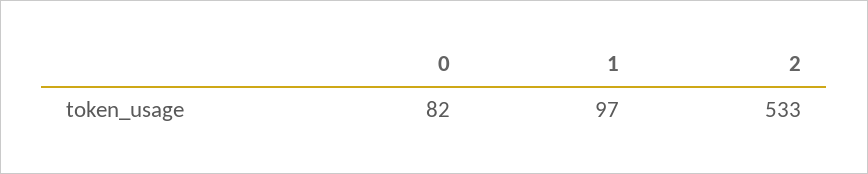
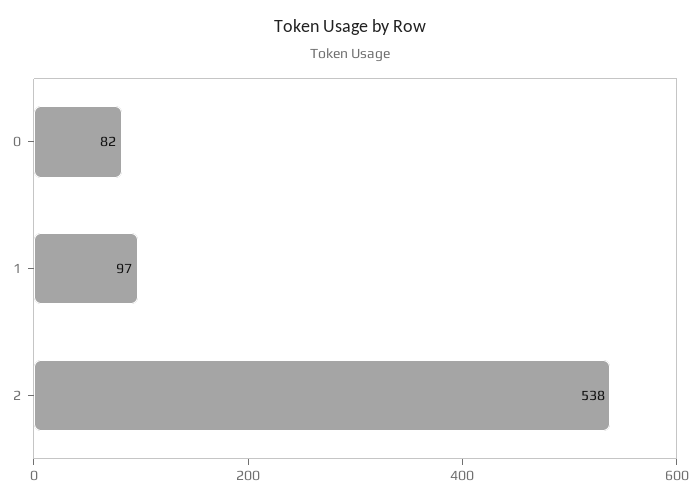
  {
    "0": 82,
    "1": 97,
-   "2": 533
+   "2": 538
  }

